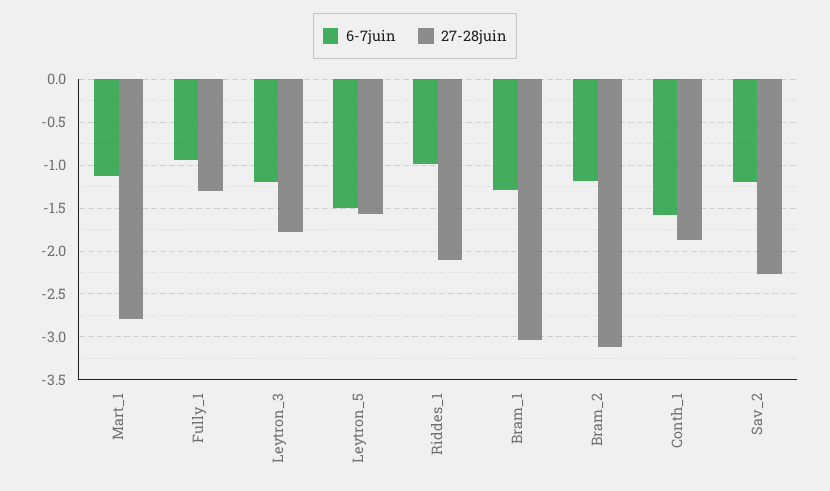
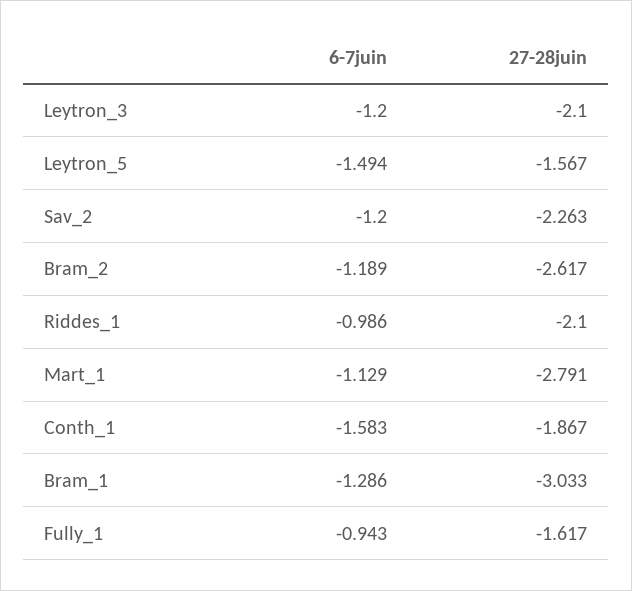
  {
    "6-7juin": {
      "Mart_1": -1.129,
      "Fully_1": -0.943,
      "Leytron_3": -1.2,
      "Leytron_5": -1.494,
      "Riddes_1": -0.986,
      "Bram_1": -1.286,
      "Bram_2": -1.189,
      "Conth_1": -1.583,
      "Sav_2": -1.2
    },
    "27-28juin": {
      "Mart_1": -2.791,
-     "Fully_1": -1.3,
+     "Fully_1": -1.617,
-     "Leytron_3": -1.8,
+     "Leytron_3": -2.1,
      "Leytron_5": -1.567,
      "Riddes_1": -2.1,
      "Bram_1": -3.033,
-     "Bram_2": -3.1,
+     "Bram_2": -2.617,
      "Conth_1": -1.867,
      "Sav_2": -2.263
    }
  }

